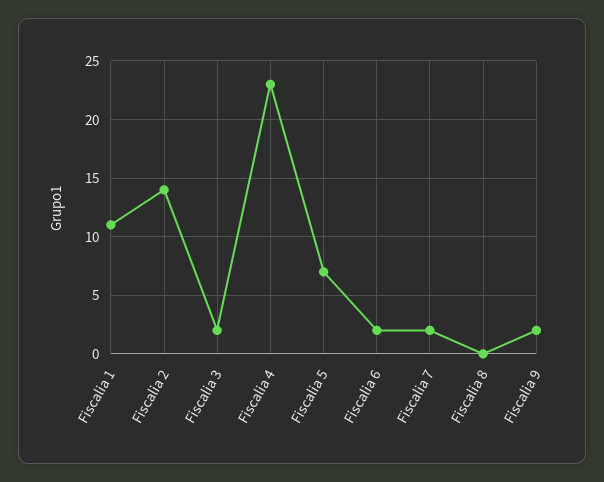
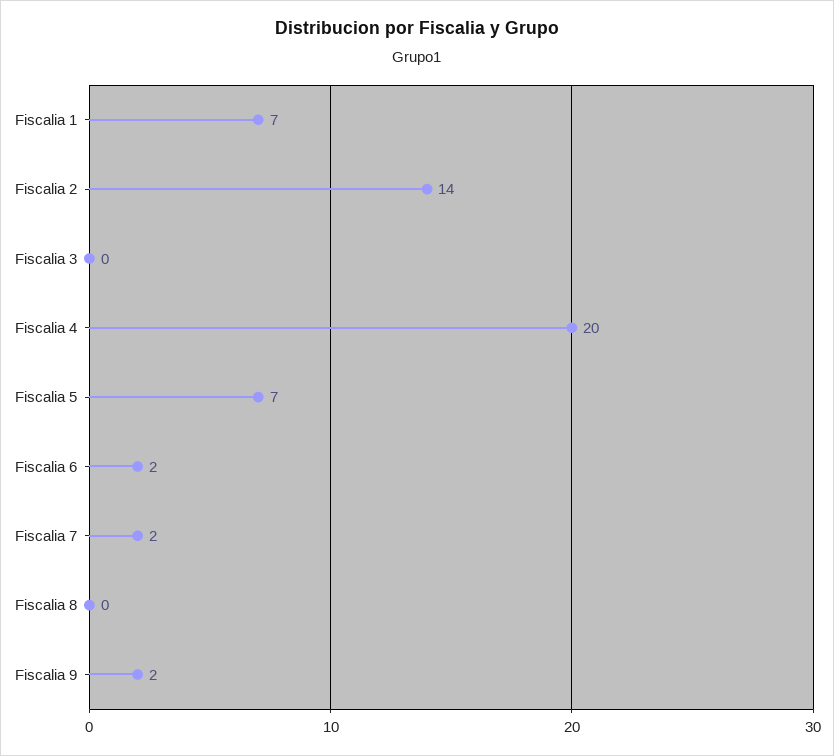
  {
-   "Fiscalia 1": 11,
+   "Fiscalia 1": 7,
    "Fiscalia 2": 14,
-   "Fiscalia 3": 2,
+   "Fiscalia 3": 0,
-   "Fiscalia 4": 23,
+   "Fiscalia 4": 20,
    "Fiscalia 5": 7,
    "Fiscalia 6": 2,
    "Fiscalia 7": 2,
    "Fiscalia 8": 0,
    "Fiscalia 9": 2
  }

